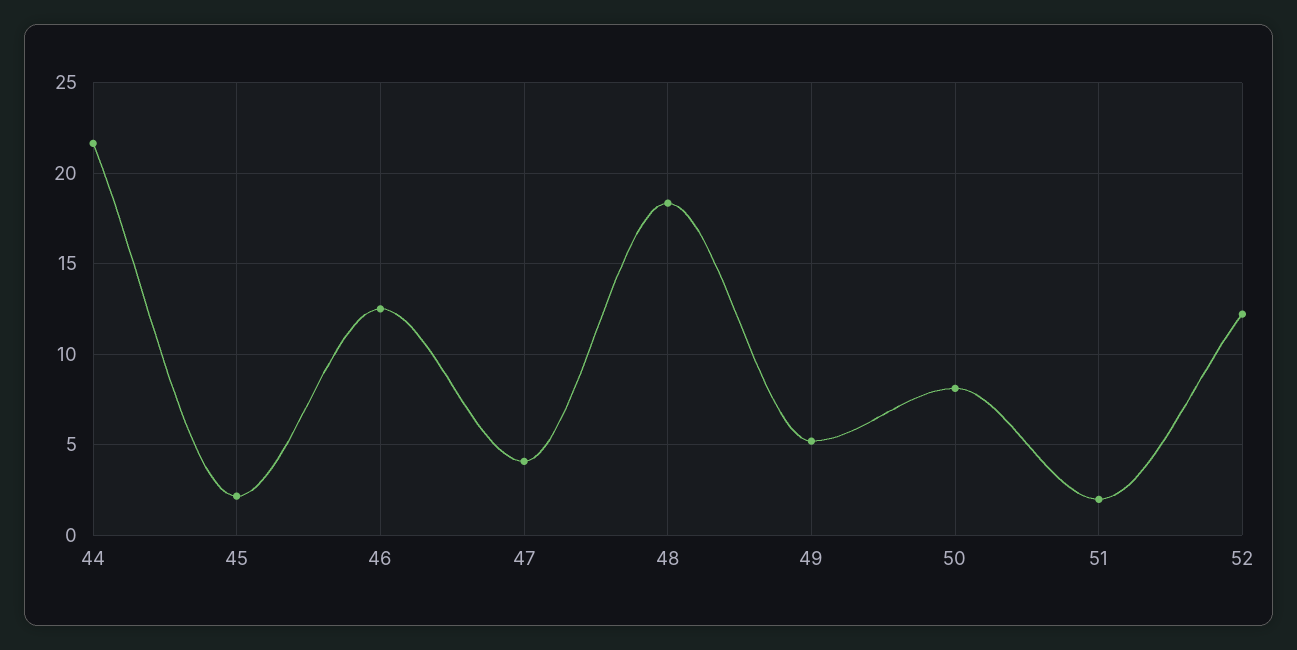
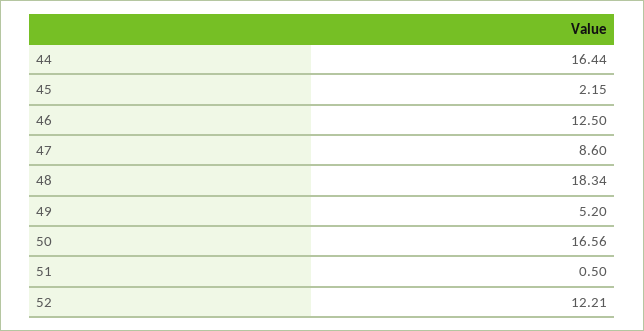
  {
-   "44": 21.5,
+   "44": 16.44,
    "45": 2.15,
    "46": 12.5,
-   "47": 4,
+   "47": 8.6,
    "48": 18.34,
    "49": 5.2,
-   "50": 8,
+   "50": 16.56,
-   "51": 2,
+   "51": 0.5,
    "52": 12.21
  }

